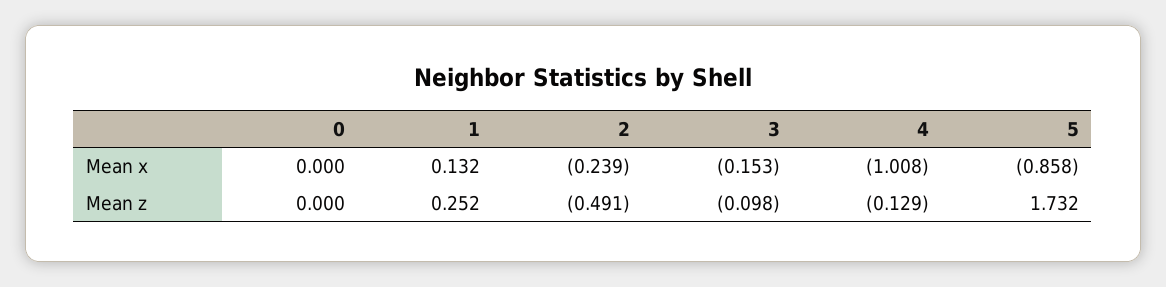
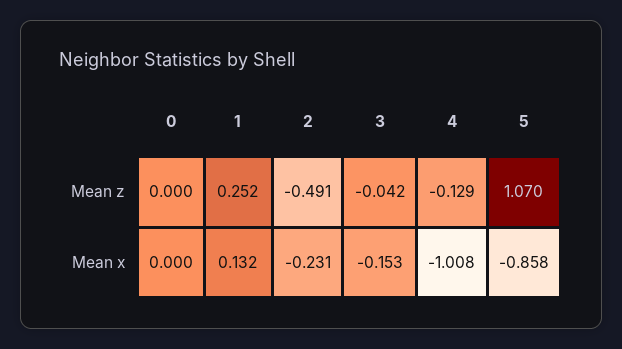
  {
    "0": {
      "Mean x": 0,
      "Mean z": 0
    },
    "1": {
      "Mean x": 0.132,
      "Mean z": 0.252
    },
    "2": {
-     "Mean x": -0.239,
+     "Mean x": -0.231,
      "Mean z": -0.491
    },
    "3": {
      "Mean x": -0.153,
-     "Mean z": -0.098
+     "Mean z": -0.042
    },
    "4": {
      "Mean x": -1.008,
      "Mean z": -0.129
    },
    "5": {
      "Mean x": -0.858,
-     "Mean z": 1.732
+     "Mean z": 1.07
    }
  }

